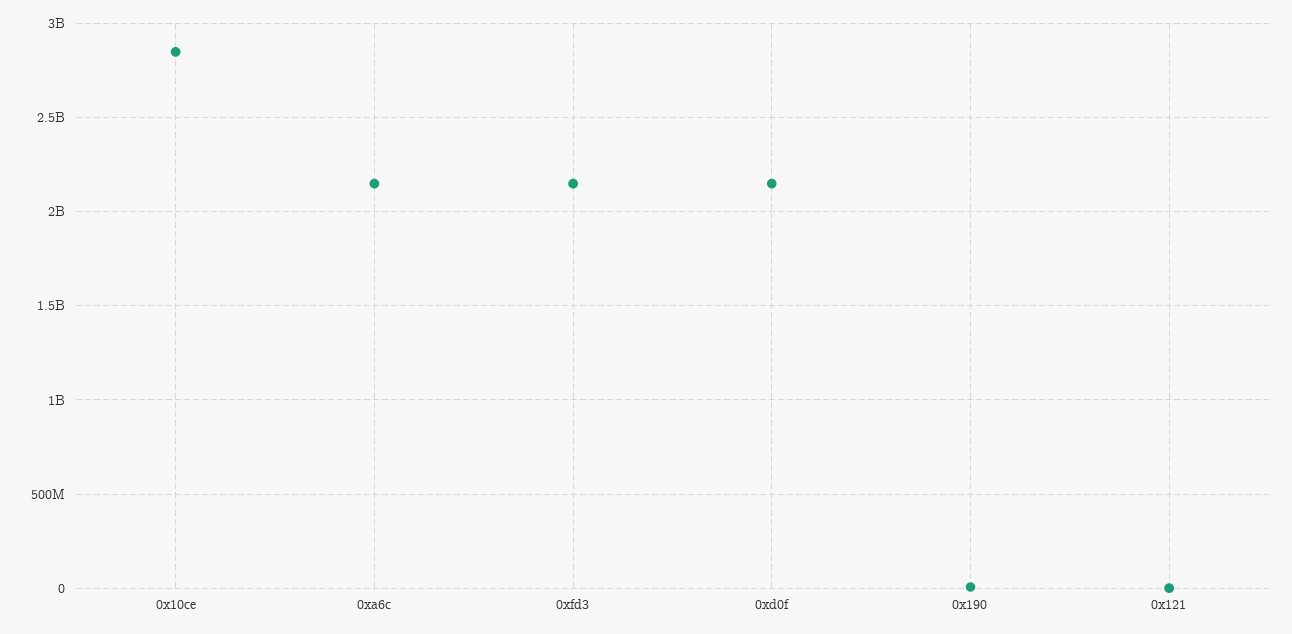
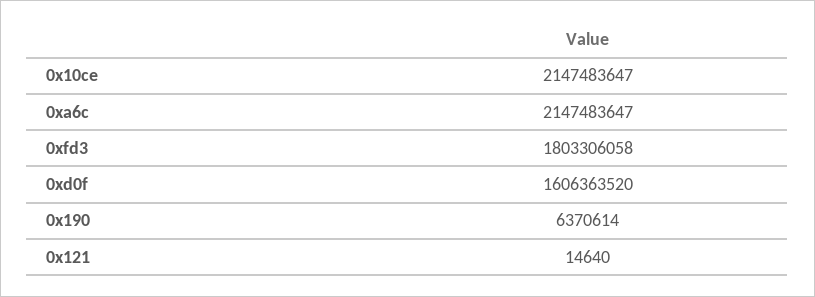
  {
-   "0x10ce": 2850000000,
+   "0x10ce": 2147483647,
    "0xa6c": 2147483647,
-   "0xfd3": 2150000000,
+   "0xfd3": 1803306058,
-   "0xd0f": 2150000000,
+   "0xd0f": 1606363520,
    "0x190": 6370614,
    "0x121": 14640
  }

